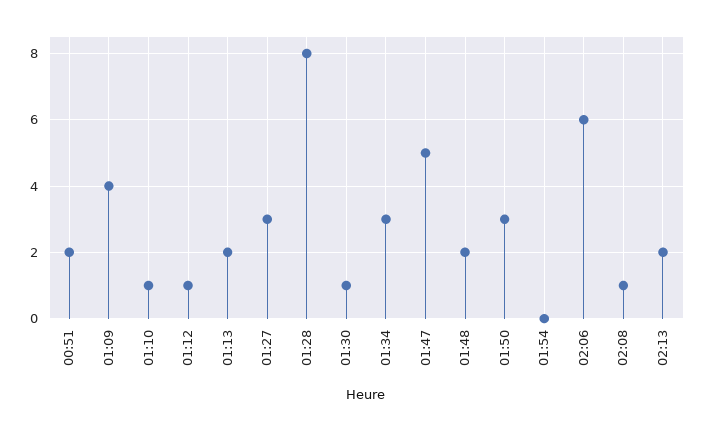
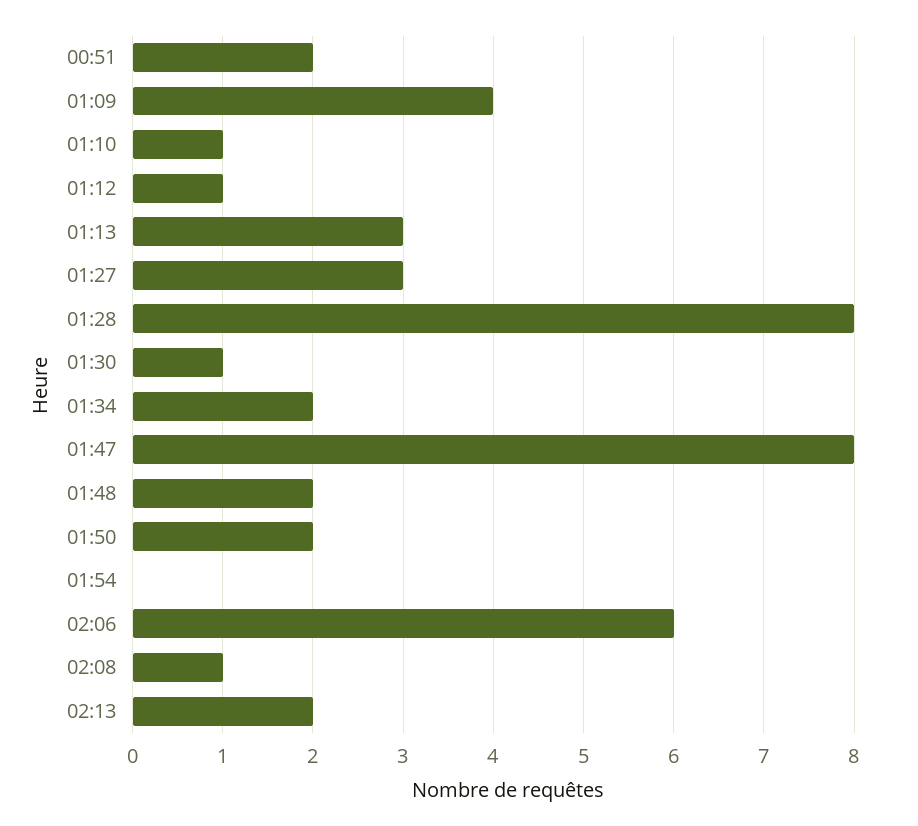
  {
    "00:51": 2,
    "01:09": 4,
    "01:10": 1,
    "01:12": 1,
-   "01:13": 2,
+   "01:13": 3,
    "01:27": 3,
    "01:28": 8,
    "01:30": 1,
-   "01:34": 3,
+   "01:34": 2,
-   "01:47": 5,
+   "01:47": 8,
    "01:48": 2,
-   "01:50": 3,
+   "01:50": 2,
    "01:54": 0,
    "02:06": 6,
    "02:08": 1,
    "02:13": 2
  }

